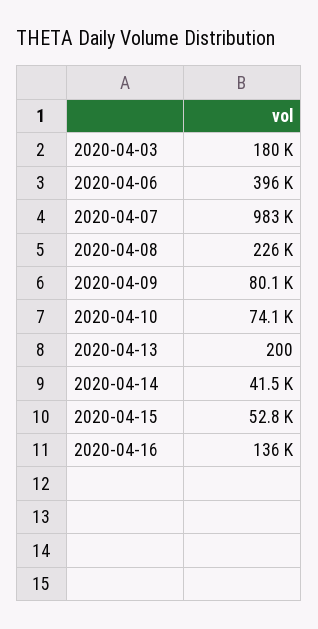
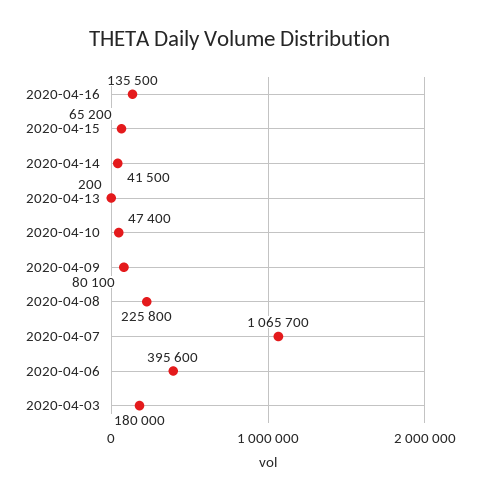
  {
    "2020-04-03": 180000,
    "2020-04-06": 395600,
-   "2020-04-07": 983000,
+   "2020-04-07": 1065700,
    "2020-04-08": 225800,
    "2020-04-09": 80100,
-   "2020-04-10": 74100,
+   "2020-04-10": 47400,
    "2020-04-13": 200,
    "2020-04-14": 41500,
-   "2020-04-15": 52800,
+   "2020-04-15": 65200,
    "2020-04-16": 135500
  }

